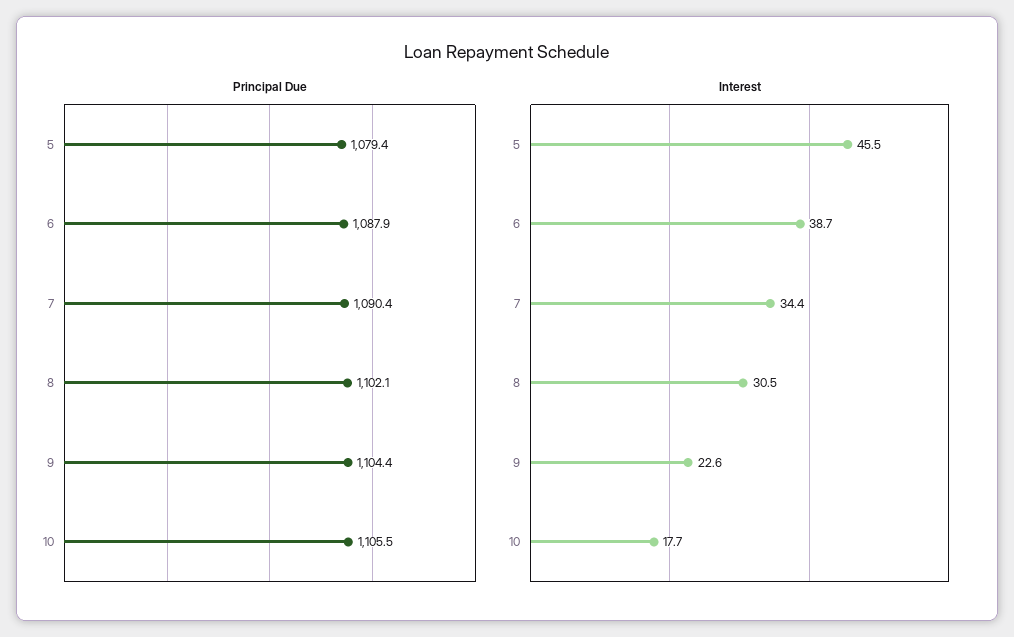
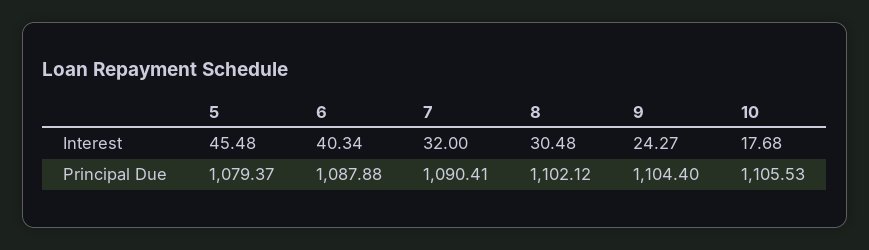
  {
    "Principal Due": {
      "5": 1079.37,
      "6": 1087.88,
      "7": 1090.41,
      "8": 1102.12,
      "9": 1104.4,
      "10": 1105.53
    },
    "Interest": {
      "5": 45.48,
-     "6": 38.7,
+     "6": 40.34,
-     "7": 34.4,
+     "7": 32,
      "8": 30.48,
-     "9": 22.6,
+     "9": 24.27,
      "10": 17.68
    }
  }

